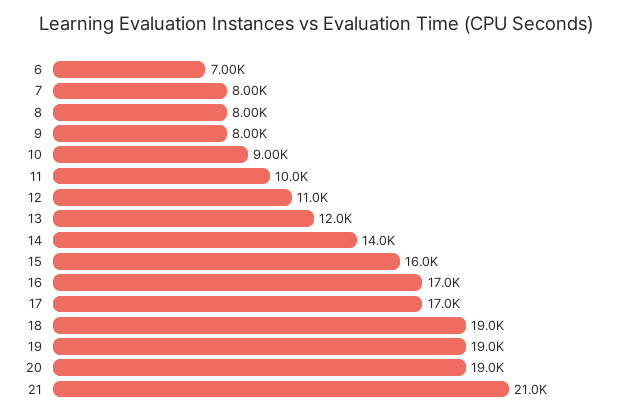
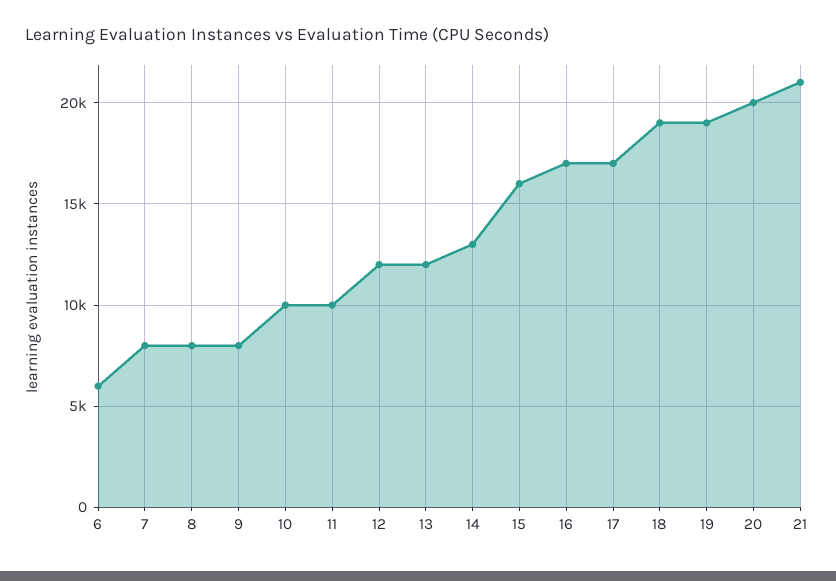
  {
-   "6": 7000,
+   "6": 6000,
    "7": 8000,
    "8": 8000,
    "9": 8000,
-   "10": 9000,
+   "10": 10000,
    "11": 10000,
-   "12": 11000,
+   "12": 12000,
    "13": 12000,
-   "14": 14000,
+   "14": 13000,
    "15": 16000,
    "16": 17000,
    "17": 17000,
    "18": 19000,
    "19": 19000,
-   "20": 19000,
+   "20": 20000,
    "21": 21000
  }

